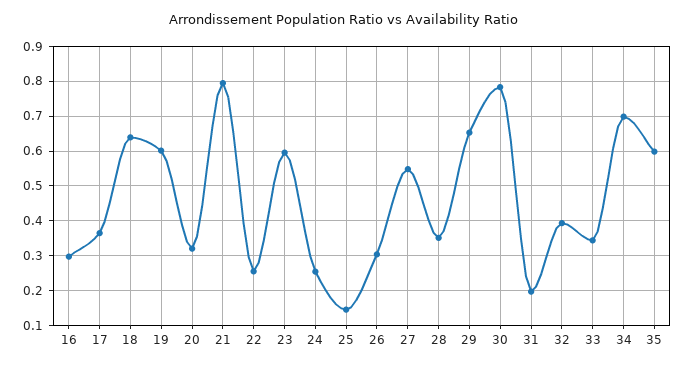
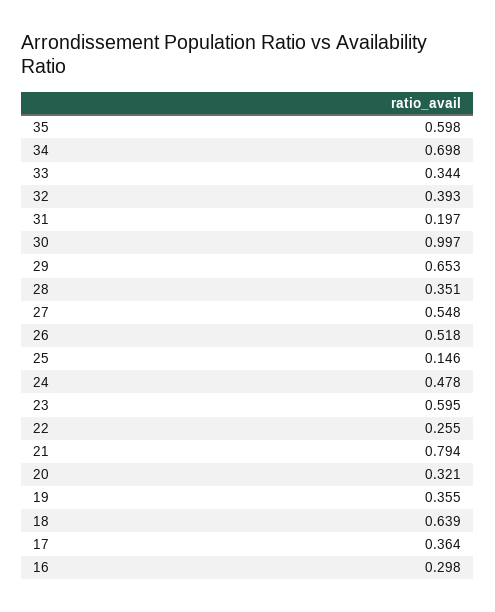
  {
    "16": 0.298,
    "17": 0.364,
    "18": 0.639,
-   "19": 0.6,
+   "19": 0.355,
    "20": 0.321,
    "21": 0.794,
    "22": 0.255,
    "23": 0.595,
-   "24": 0.26,
+   "24": 0.478,
    "25": 0.146,
-   "26": 0.3,
+   "26": 0.518,
    "27": 0.548,
    "28": 0.351,
    "29": 0.653,
-   "30": 0.78,
+   "30": 0.997,
    "31": 0.197,
    "32": 0.393,
    "33": 0.344,
    "34": 0.698,
    "35": 0.598
  }

